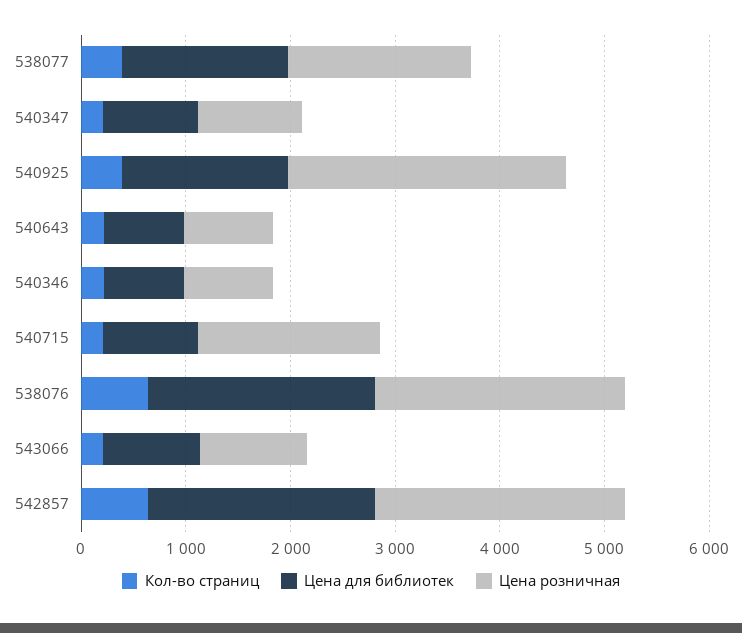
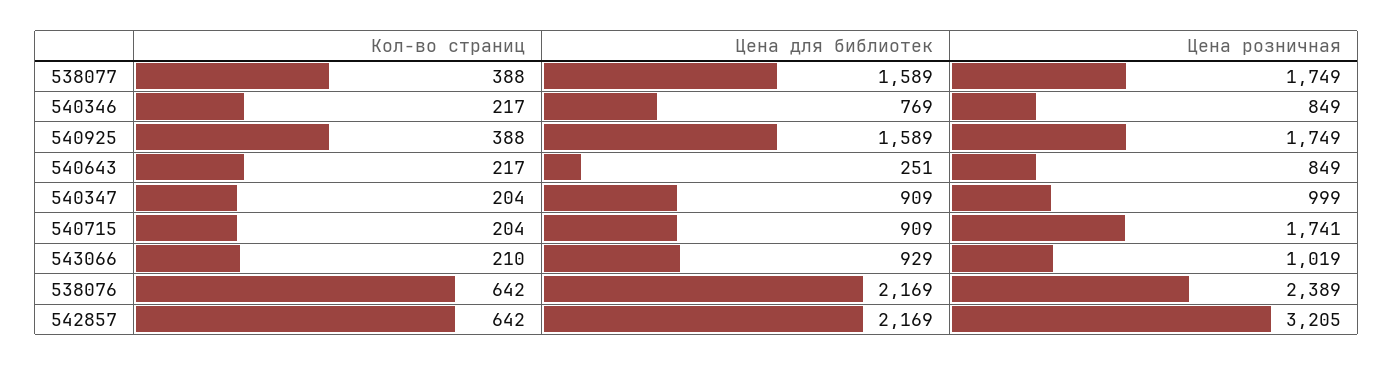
  {
    "Кол-во страниц": {
      "538077": 388,
      "540347": 204,
      "540925": 388,
      "540643": 217,
      "540346": 217,
      "540715": 204,
      "538076": 642,
      "543066": 210,
      "542857": 642
    },
    "Цена для библиотек": {
      "538077": 1589,
      "540347": 909,
      "540925": 1589,
-     "540643": 800,
+     "540643": 251,
      "540346": 769,
      "540715": 909,
      "538076": 2169,
      "543066": 929,
      "542857": 2169
    },
    "Цена розничная": {
      "538077": 1749,
      "540347": 999,
-     "540925": 2600,
+     "540925": 1749,
      "540643": 849,
      "540346": 849,
      "540715": 1741,
      "538076": 2389,
      "543066": 1019,
-     "542857": 2400
+     "542857": 3205
    }
  }

